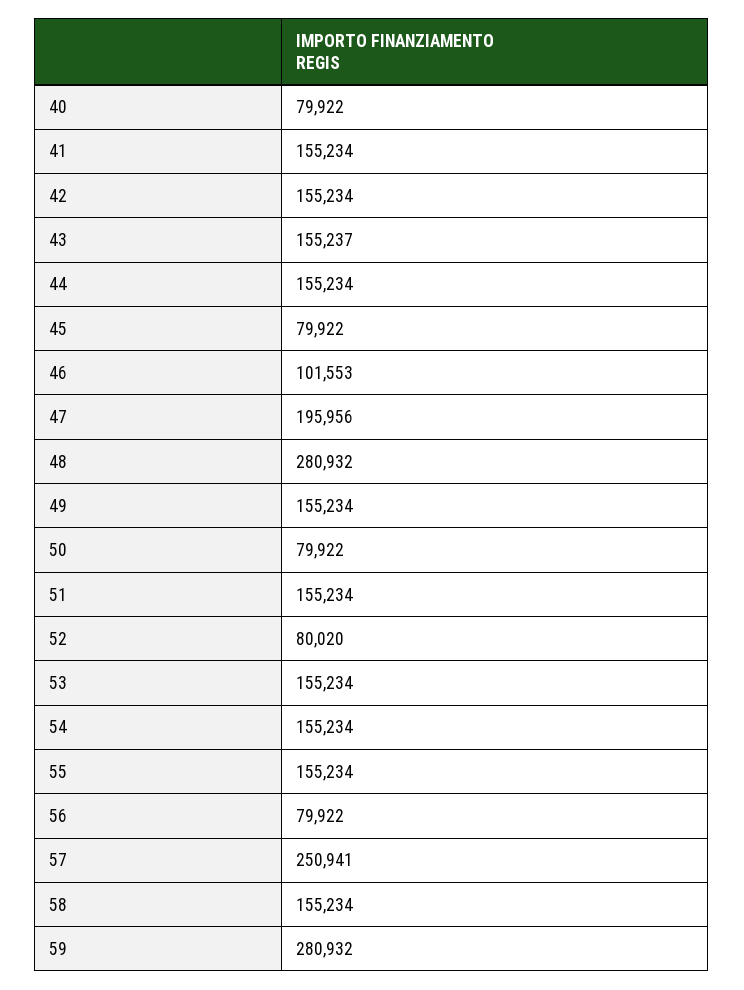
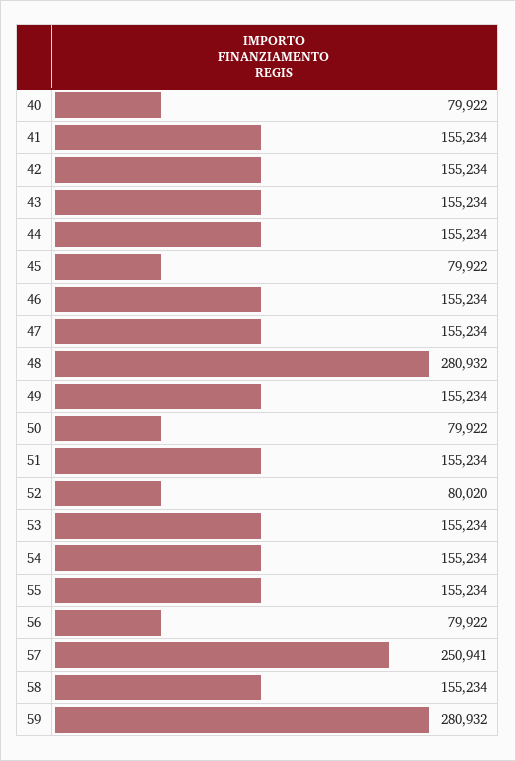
  {
    "40": 79922,
    "41": 155234,
    "42": 155234,
-   "43": 155237,
+   "43": 155234,
    "44": 155234,
    "45": 79922,
-   "46": 101553,
+   "46": 155234,
-   "47": 195956,
+   "47": 155234,
    "48": 280932,
    "49": 155234,
    "50": 79922,
    "51": 155234,
    "52": 80020,
    "53": 155234,
    "54": 155234,
    "55": 155234,
    "56": 79922,
    "57": 250941,
    "58": 155234,
    "59": 280932
  }

